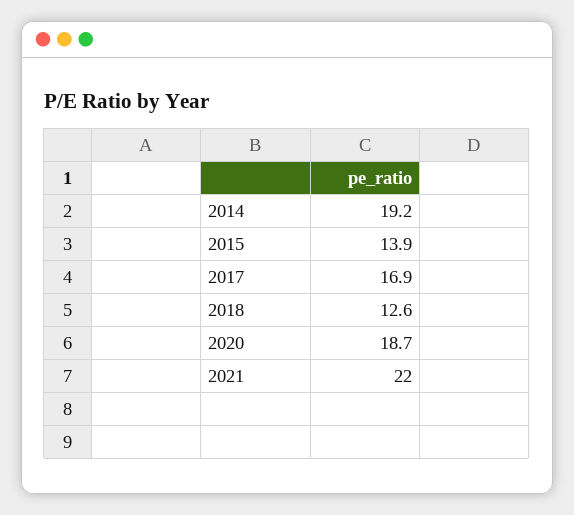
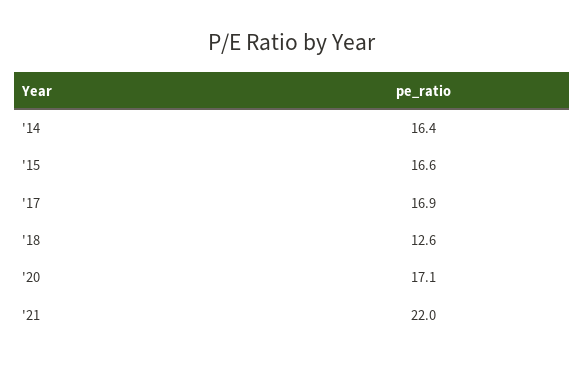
  {
-   "2014": 19.2,
+   "2014": 16.4,
-   "2015": 13.9,
+   "2015": 16.6,
    "2017": 16.9,
    "2018": 12.6,
-   "2020": 18.7,
+   "2020": 17.1,
    "2021": 22
  }

